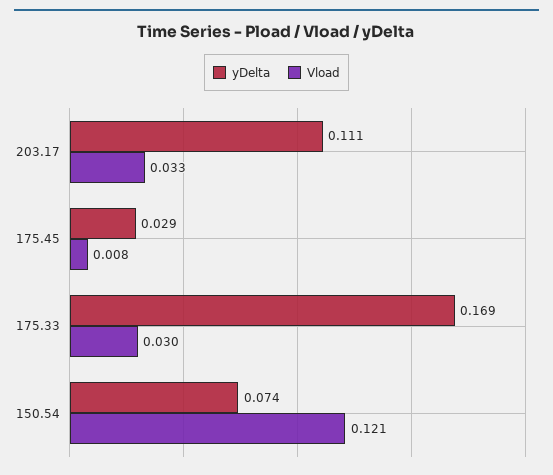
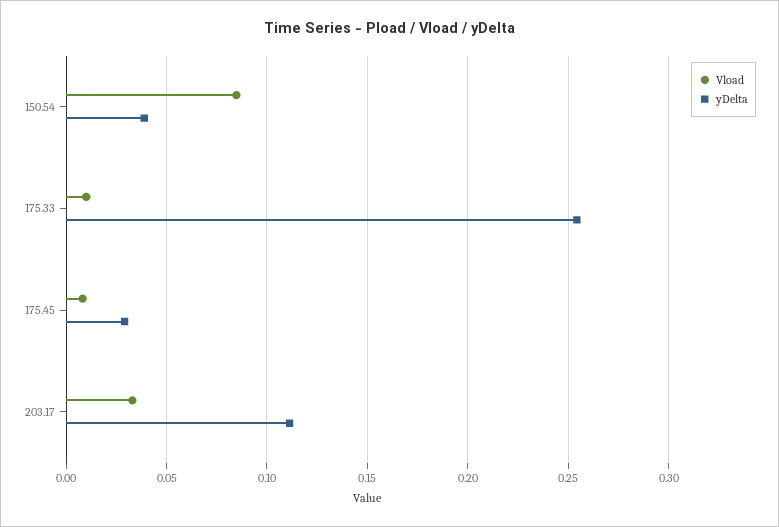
  {
    "yDelta": {
      "203.17": 0.111,
      "175.45": 0.029,
-     "175.33": 0.169,
+     "175.33": 0.255,
-     "150.54": 0.074
+     "150.54": 0.04
    },
    "Vload": {
      "203.17": 0.033,
      "175.45": 0.008,
-     "175.33": 0.03,
+     "175.33": 0.01,
-     "150.54": 0.121
+     "150.54": 0.085
    }
  }

